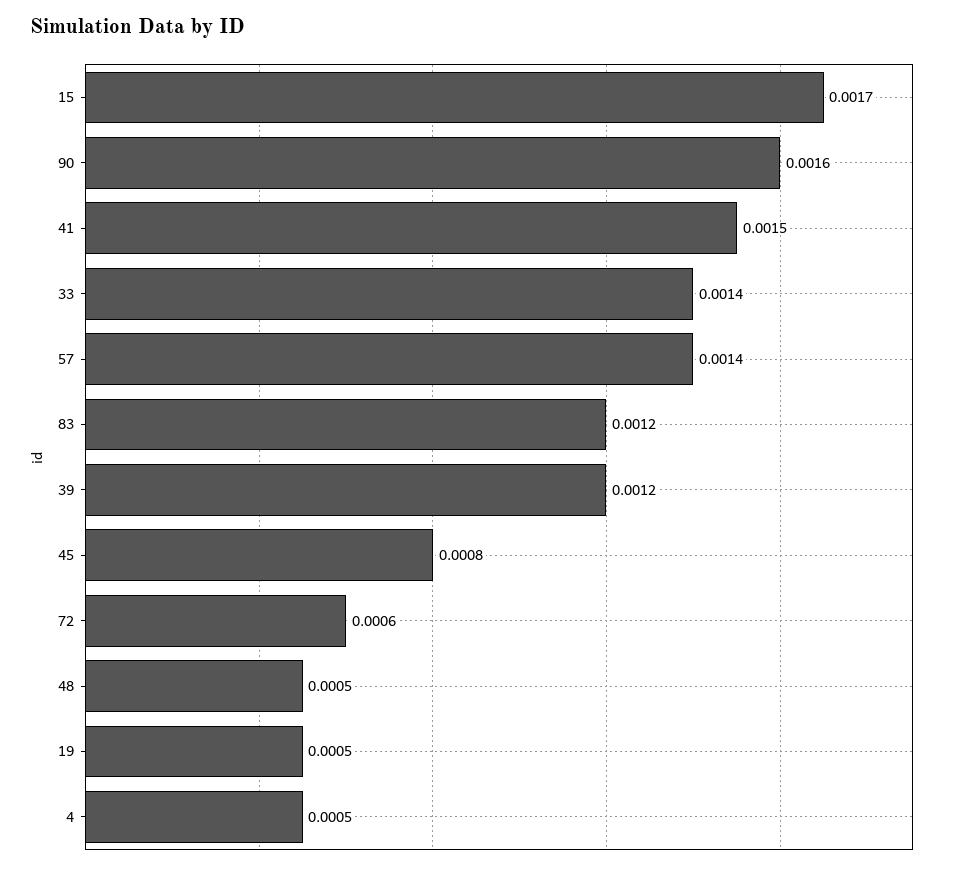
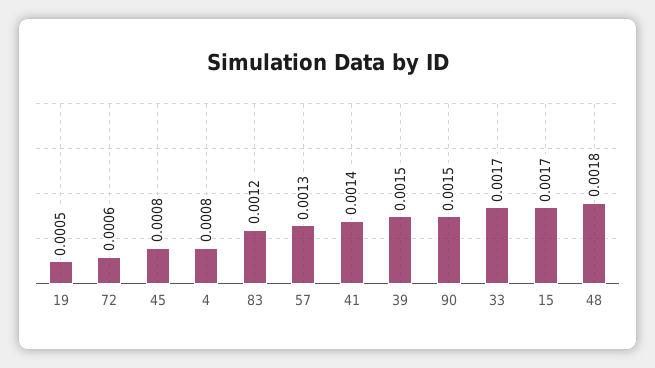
  {
    "15": 0.0017,
-   "90": 0.0016,
+   "90": 0.0015,
-   "41": 0.0015,
+   "41": 0.0014,
-   "33": 0.0014,
+   "33": 0.0017,
-   "57": 0.0014,
+   "57": 0.0013,
    "83": 0.0012,
-   "39": 0.0012,
+   "39": 0.0015,
    "45": 0.0008,
    "72": 0.0006,
-   "48": 0.0005,
+   "48": 0.0018,
    "19": 0.0005,
-   "4": 0.0005
+   "4": 0.0008
  }

